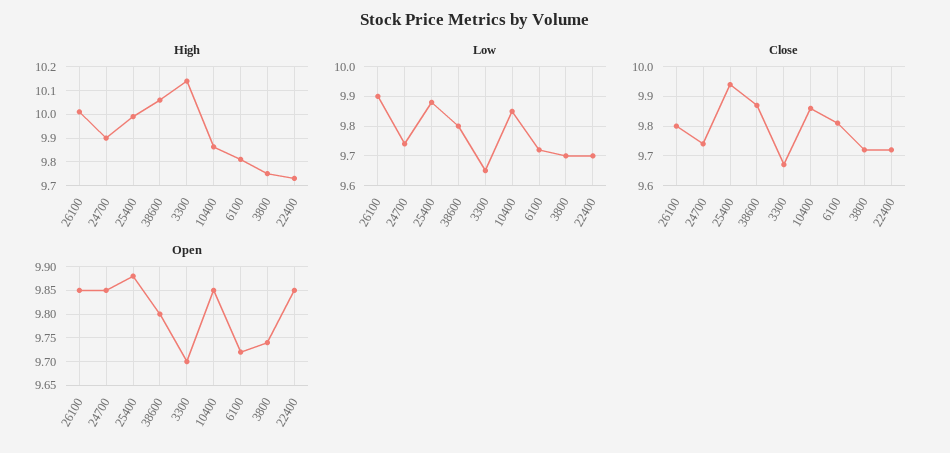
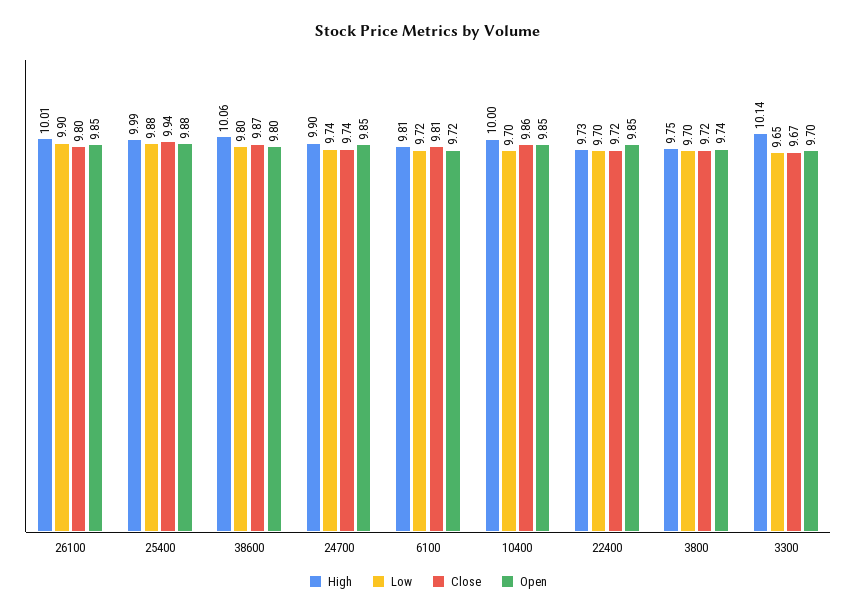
  {
    "High": {
      "26100": 10.01,
      "24700": 9.9,
      "25400": 9.99,
      "38600": 10.06,
      "3300": 10.14,
-     "10400": 9.85,
+     "10400": 10,
      "6100": 9.81,
      "3800": 9.75,
      "22400": 9.73
    },
    "Low": {
      "26100": 9.9,
      "24700": 9.74,
      "25400": 9.88,
      "38600": 9.8,
      "3300": 9.65,
-     "10400": 9.85,
+     "10400": 9.7,
      "6100": 9.72,
      "3800": 9.7,
      "22400": 9.7
    },
    "Close": {
      "26100": 9.8,
      "24700": 9.74,
      "25400": 9.94,
      "38600": 9.87,
      "3300": 9.67,
      "10400": 9.86,
      "6100": 9.81,
      "3800": 9.72,
      "22400": 9.72
    },
    "Open": {
      "26100": 9.85,
      "24700": 9.85,
      "25400": 9.88,
      "38600": 9.8,
      "3300": 9.7,
      "10400": 9.85,
      "6100": 9.72,
      "3800": 9.74,
      "22400": 9.85
    }
  }

